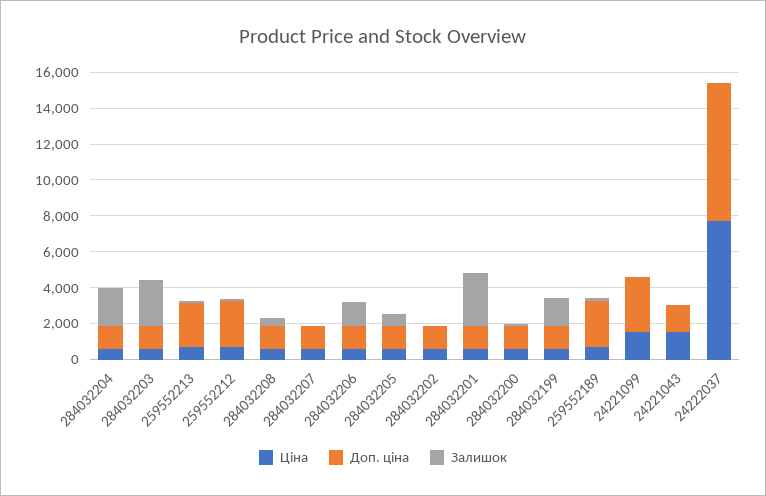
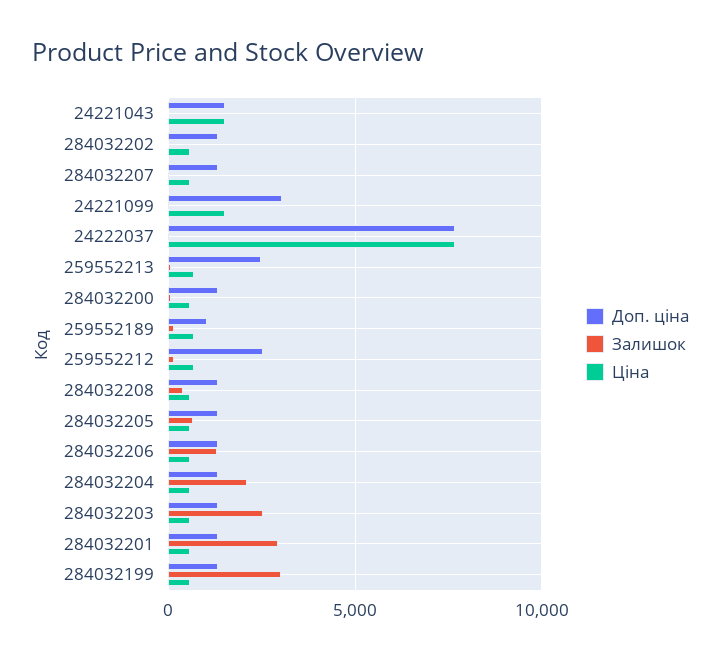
  {
    "Ціна": {
      "284032204": 500,
      "284032203": 500,
      "259552213": 500,
      "259552212": 500,
      "284032208": 500,
      "284032207": 500,
      "284032206": 500,
      "284032205": 500,
      "284032202": 500,
      "284032201": 500,
      "284032200": 500,
      "284032199": 500,
      "259552189": 500,
      "24221099": 1500,
      "24221043": 1500,
      "24222037": 7500
    },
    "Доп. ціна": {
      "284032204": 1500,
      "284032203": 1500,
      "259552213": 2500,
      "259552212": 2500,
      "284032208": 1500,
      "284032207": 1500,
      "284032206": 1500,
      "284032205": 1500,
      "284032202": 1500,
      "284032201": 1500,
      "284032200": 1500,
      "284032199": 1500,
-     "259552189": 2500,
+     "259552189": 1000,
      "24221099": 3000,
      "24221043": 1500,
      "24222037": 7500
    },
    "Залишок": {
      "284032204": 2000,
      "284032203": 2500,
      "259552213": 0,
      "259552212": 0,
      "284032208": 500,
      "284032207": 0,
      "284032206": 1500,
      "284032205": 500,
      "284032202": 0,
      "284032201": 3000,
      "284032200": 0,
-     "284032199": 1500,
+     "284032199": 3000,
      "259552189": 0,
      "24221099": 0,
      "24221043": 0,
      "24222037": 0
    }
  }

